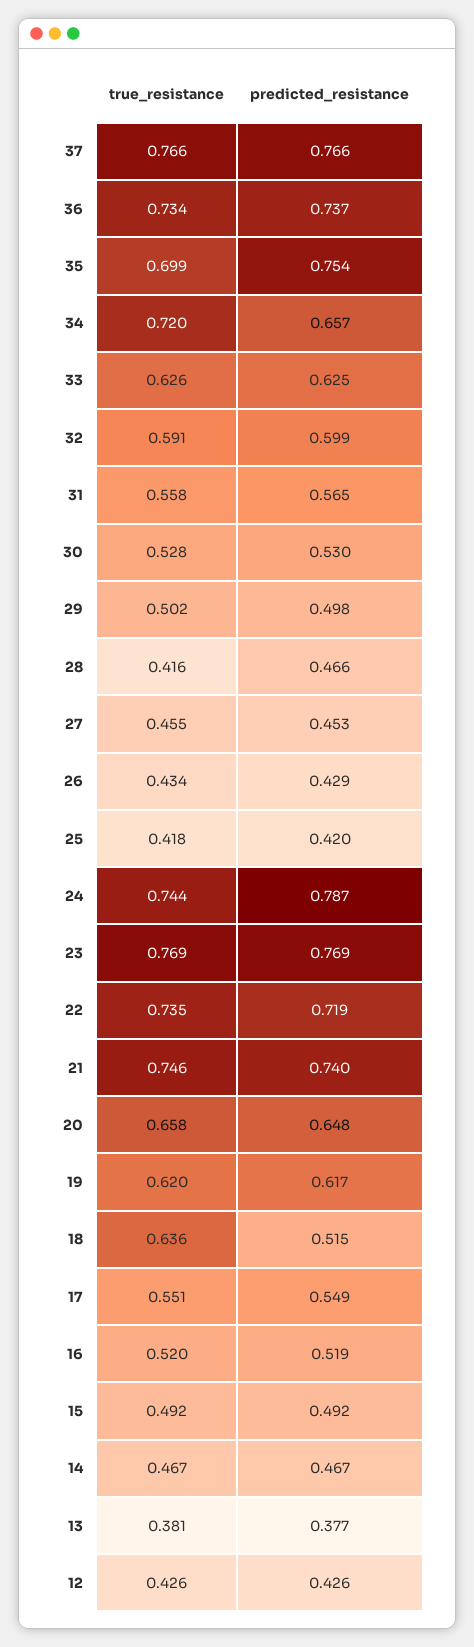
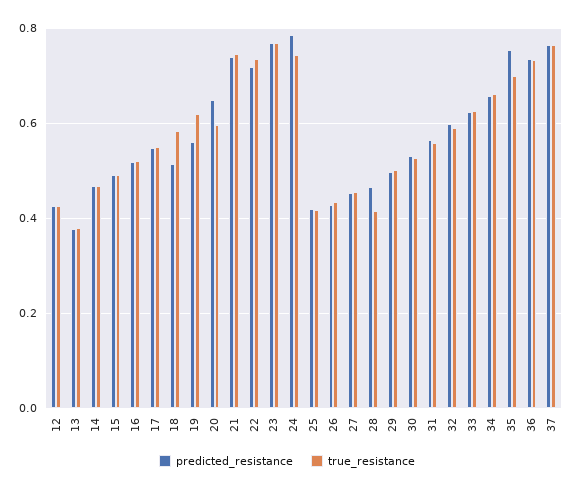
  {
    "true_resistance": {
      "37": 0.766,
      "36": 0.734,
      "35": 0.699,
-     "34": 0.72,
+     "34": 0.66,
      "33": 0.626,
      "32": 0.591,
      "31": 0.558,
      "30": 0.528,
      "29": 0.502,
      "28": 0.416,
      "27": 0.455,
      "26": 0.434,
      "25": 0.418,
      "24": 0.744,
      "23": 0.769,
      "22": 0.735,
      "21": 0.746,
-     "20": 0.658,
+     "20": 0.6,
      "19": 0.62,
-     "18": 0.636,
+     "18": 0.58,
      "17": 0.551,
      "16": 0.52,
      "15": 0.492,
      "14": 0.467,
      "13": 0.381,
      "12": 0.426
    },
    "predicted_resistance": {
      "37": 0.766,
      "36": 0.737,
      "35": 0.754,
      "34": 0.657,
      "33": 0.625,
      "32": 0.599,
      "31": 0.565,
      "30": 0.53,
      "29": 0.498,
      "28": 0.466,
      "27": 0.453,
      "26": 0.429,
      "25": 0.42,
      "24": 0.787,
      "23": 0.769,
      "22": 0.719,
      "21": 0.74,
      "20": 0.648,
-     "19": 0.617,
+     "19": 0.56,
      "18": 0.515,
      "17": 0.549,
      "16": 0.519,
      "15": 0.492,
      "14": 0.467,
      "13": 0.377,
      "12": 0.426
    }
  }

